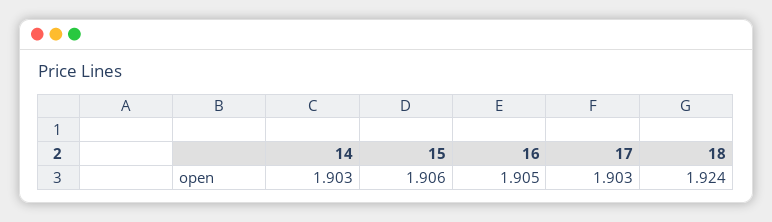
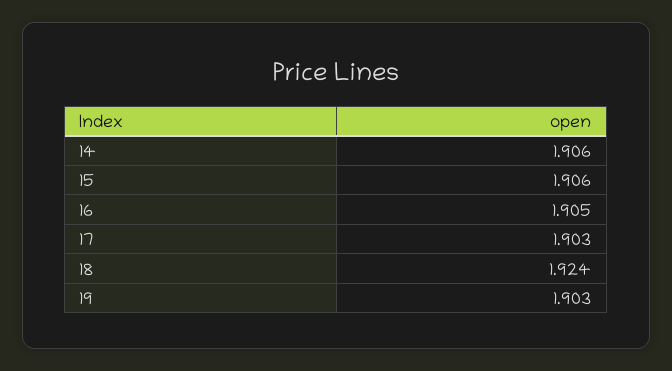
  {
-   "14": 1.903,
+   "14": 1.906,
    "15": 1.906,
    "16": 1.905,
    "17": 1.903,
-   "18": 1.924
+   "18": 1.924,
+   "19": 1.903
  }

